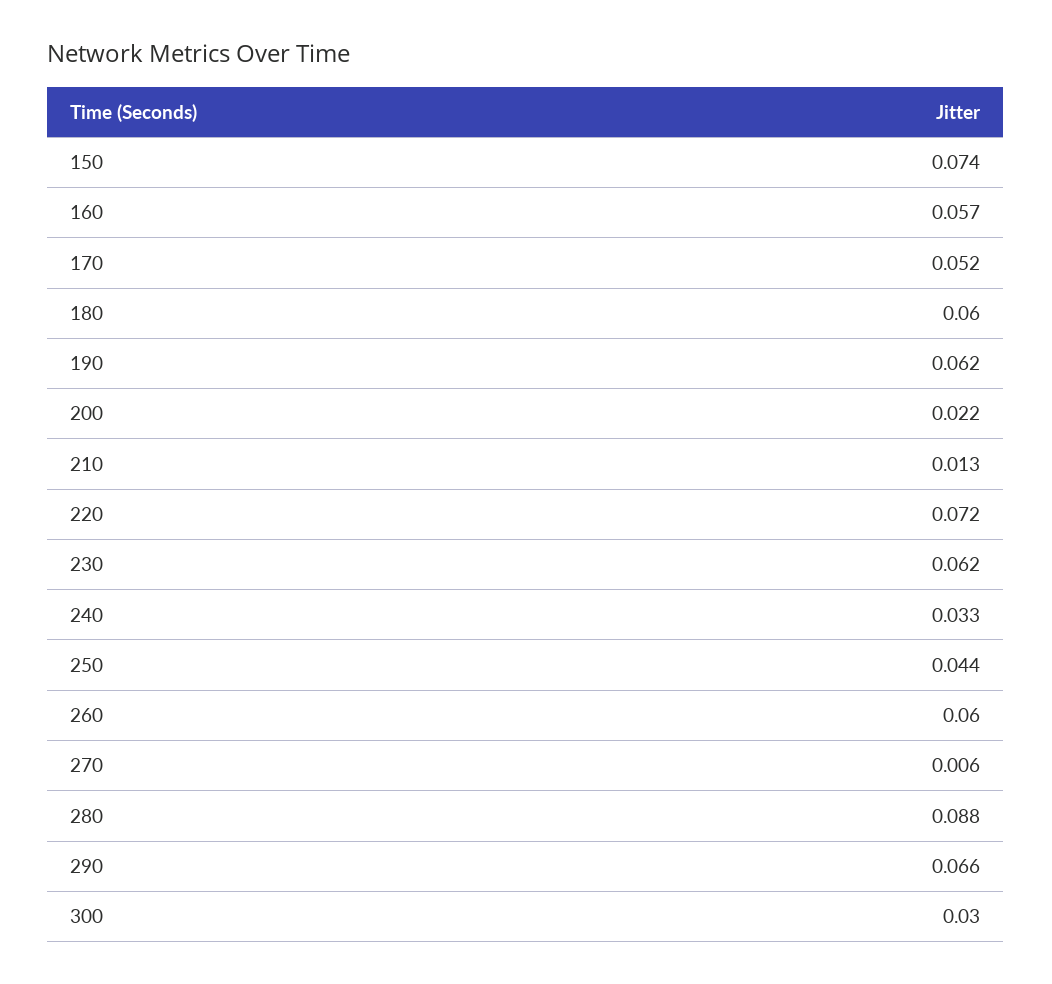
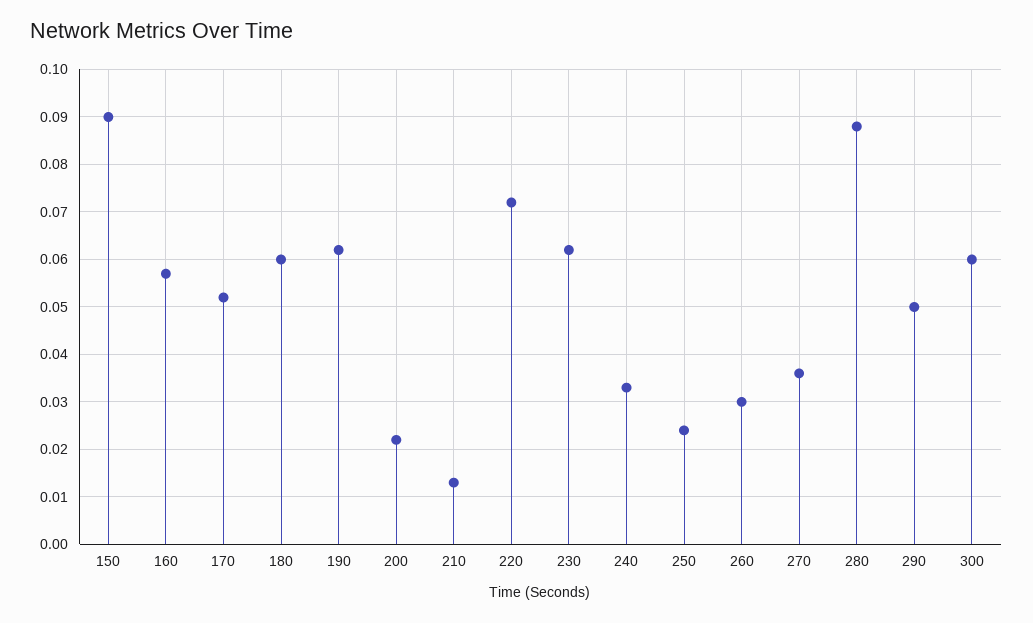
  {
-   "150": 0.074,
+   "150": 0.09,
    "160": 0.057,
    "170": 0.052,
    "180": 0.06,
    "190": 0.062,
    "200": 0.022,
    "210": 0.013,
    "220": 0.072,
    "230": 0.062,
    "240": 0.033,
-   "250": 0.044,
+   "250": 0.025,
-   "260": 0.06,
+   "260": 0.03,
-   "270": 0.006,
+   "270": 0.035,
    "280": 0.088,
-   "290": 0.066,
+   "290": 0.05,
-   "300": 0.03
+   "300": 0.06
  }

